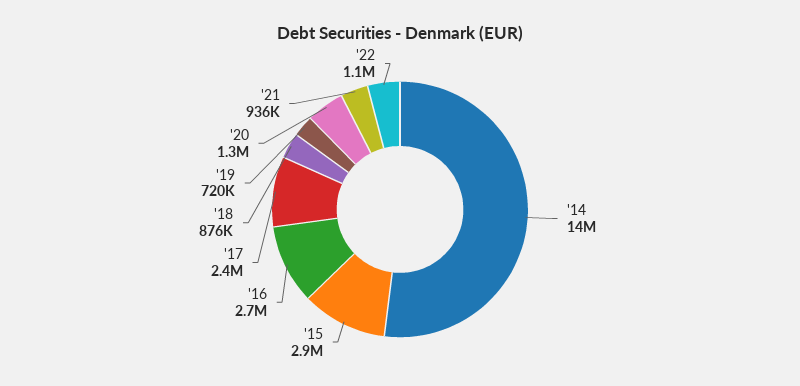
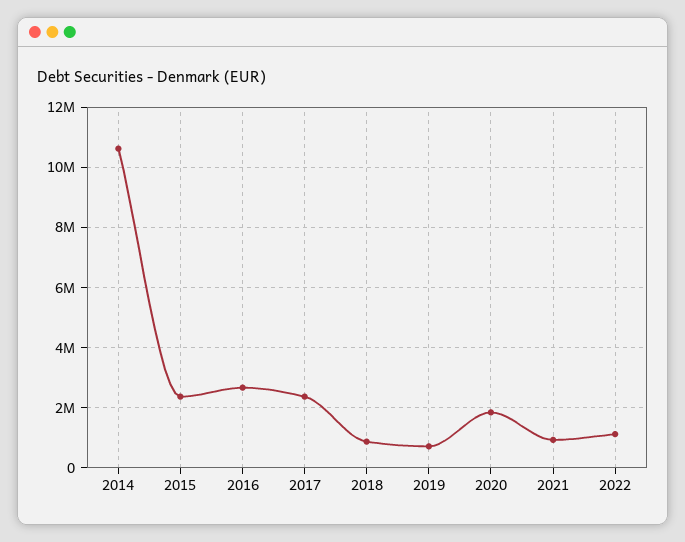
  {
-   "'14": 14000000,
+   "'14": 10600000,
-   "'15": 2900000,
+   "'15": 2400000,
    "'16": 2700000,
    "'17": 2400000,
    "'18": 876000,
    "'19": 720000,
-   "'20": 1300000,
+   "'20": 1800000,
    "'21": 936000,
    "'22": 1100000
  }

